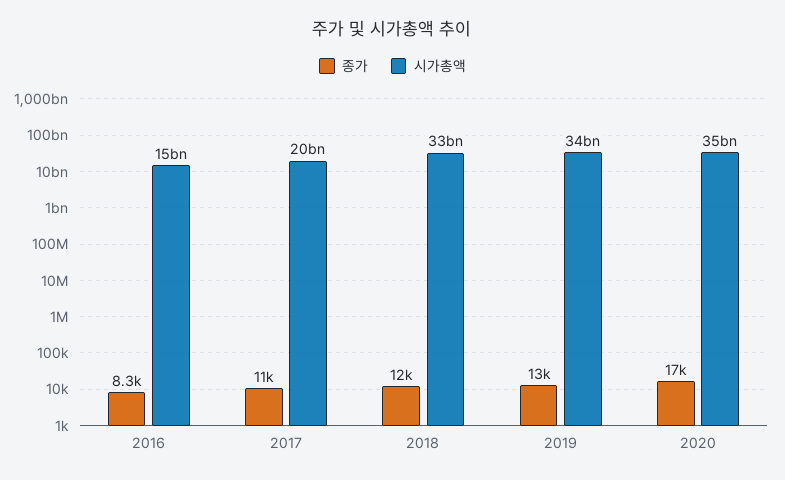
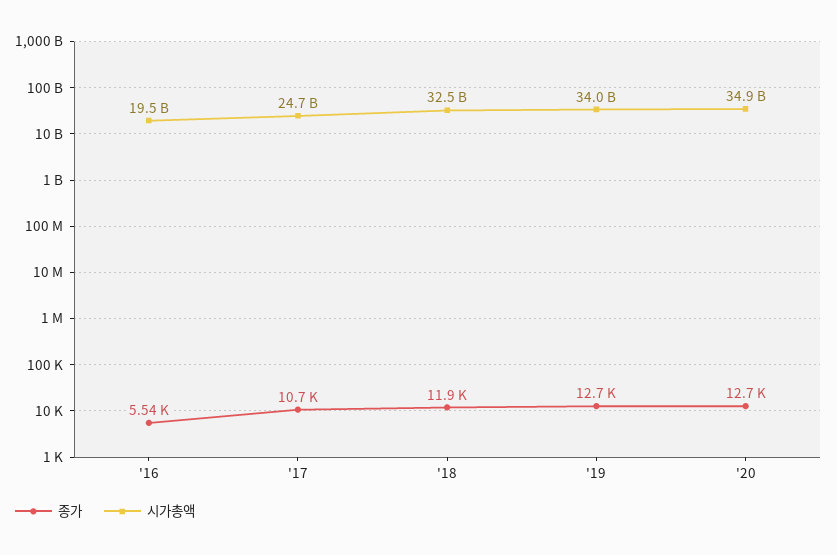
  {
    "종가": {
-     "2016": 8300,
+     "2016": 5540,
      "2017": 10700,
      "2018": 11900,
      "2019": 12700,
-     "2020": 17000
+     "2020": 12700
    },
    "시가총액": {
-     "2016": 15000000000,
+     "2016": 19500000000,
-     "2017": 20000000000,
+     "2017": 24700000000,
      "2018": 32500000000,
      "2019": 34000000000,
      "2020": 34900000000
    }
  }

